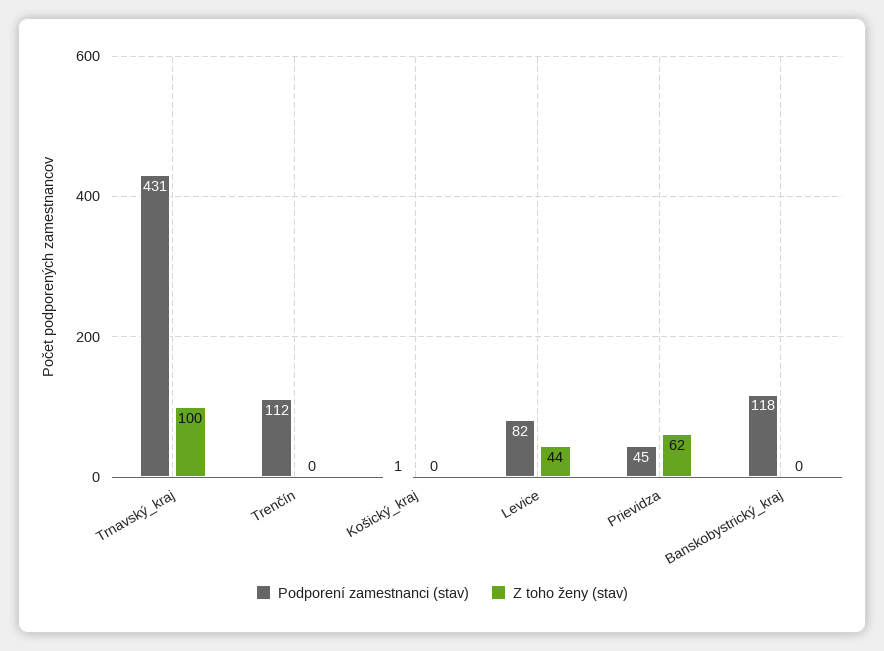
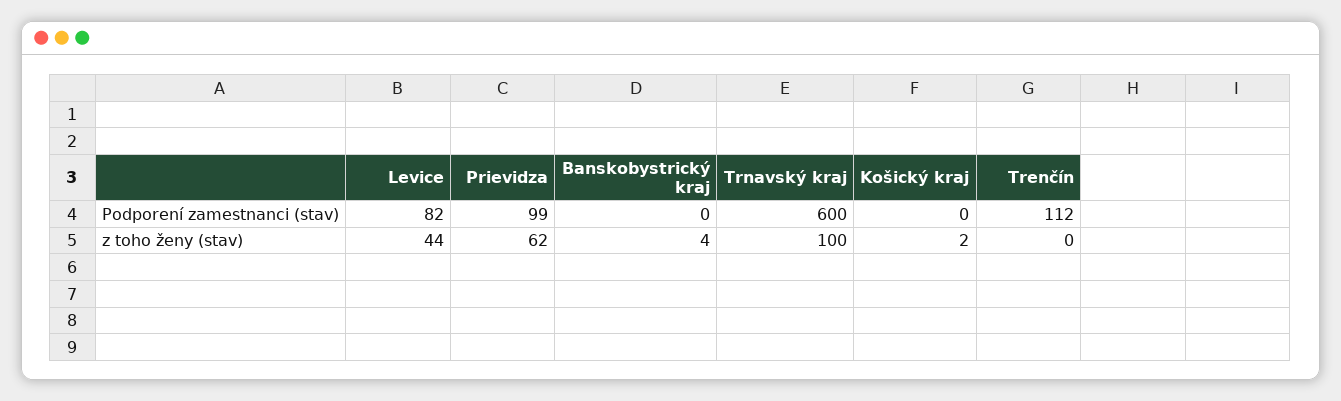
  {
    "Podporení zamestnanci (stav)": {
-     "Trnavský_kraj": 431,
+     "Trnavský_kraj": 600,
      "Trenčín": 112,
-     "Košický_kraj": 1,
+     "Košický_kraj": 0,
      "Levice": 82,
-     "Prievidza": 45,
+     "Prievidza": 99,
-     "Banskobystrický_kraj": 118
+     "Banskobystrický_kraj": 0
    },
    "Z toho ženy (stav)": {
      "Trnavský_kraj": 100,
      "Trenčín": 0,
-     "Košický_kraj": 0,
+     "Košický_kraj": 2,
      "Levice": 44,
      "Prievidza": 62,
-     "Banskobystrický_kraj": 0
+     "Banskobystrický_kraj": 4
    }
  }

